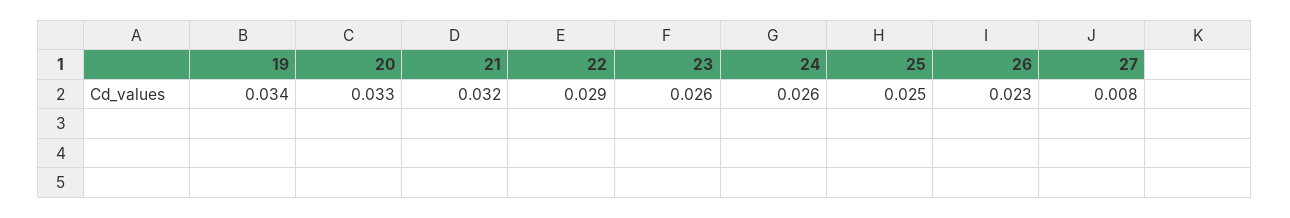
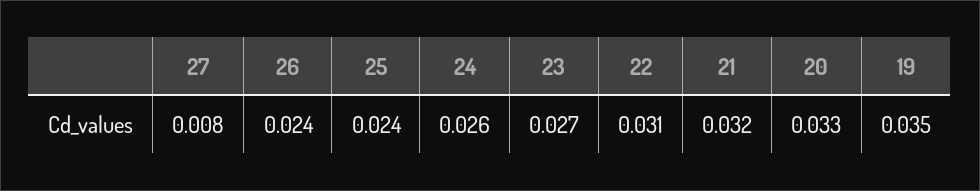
  {
-   "19": 0.034,
+   "19": 0.035,
    "20": 0.033,
    "21": 0.032,
-   "22": 0.029,
+   "22": 0.031,
-   "23": 0.026,
+   "23": 0.027,
    "24": 0.026,
-   "25": 0.025,
+   "25": 0.024,
-   "26": 0.023,
+   "26": 0.024,
    "27": 0.008
  }

